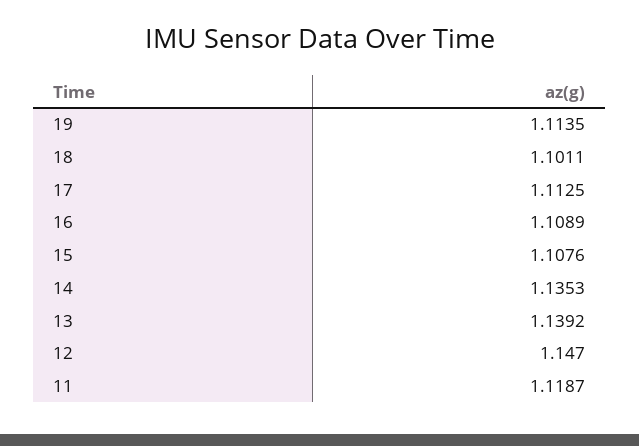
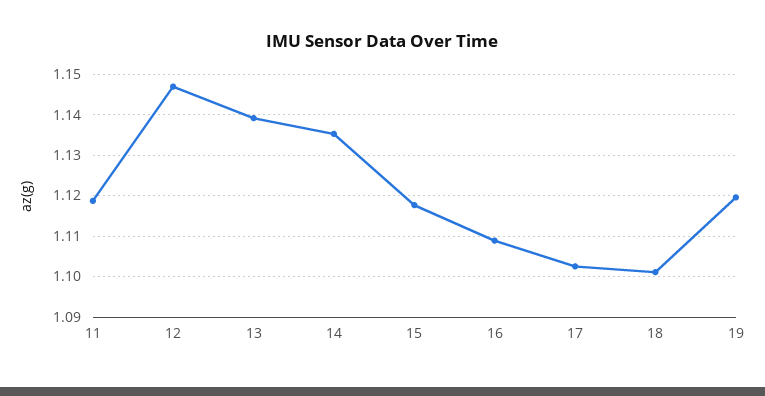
  {
-   "19": 1.1135,
+   "19": 1.12,
    "18": 1.1011,
-   "17": 1.1125,
+   "17": 1.102,
    "16": 1.1089,
-   "15": 1.1076,
+   "15": 1.118,
    "14": 1.1353,
    "13": 1.1392,
    "12": 1.147,
    "11": 1.1187
  }

